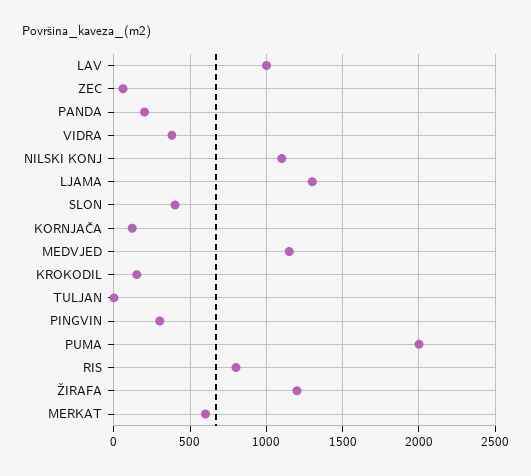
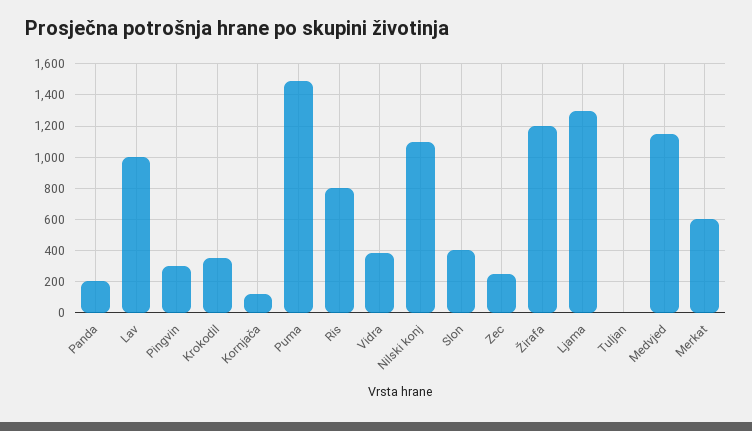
  {
    "LAV": 1000,
-   "ZEC": 50,
+   "ZEC": 250,
    "PANDA": 200,
    "VIDRA": 400,
    "NILSKI KONJ": 1100,
    "LJAMA": 1300,
    "SLON": 400,
    "KORNJAČA": 100,
    "MEDVJED": 1150,
-   "KROKODIL": 150,
+   "KROKODIL": 350,
    "TULJAN": 0,
    "PINGVIN": 300,
-   "PUMA": 2000,
+   "PUMA": 1500,
    "RIS": 800,
    "ŽIRAFA": 1200,
    "MERKAT": 600
  }

